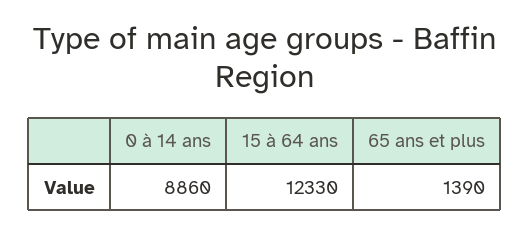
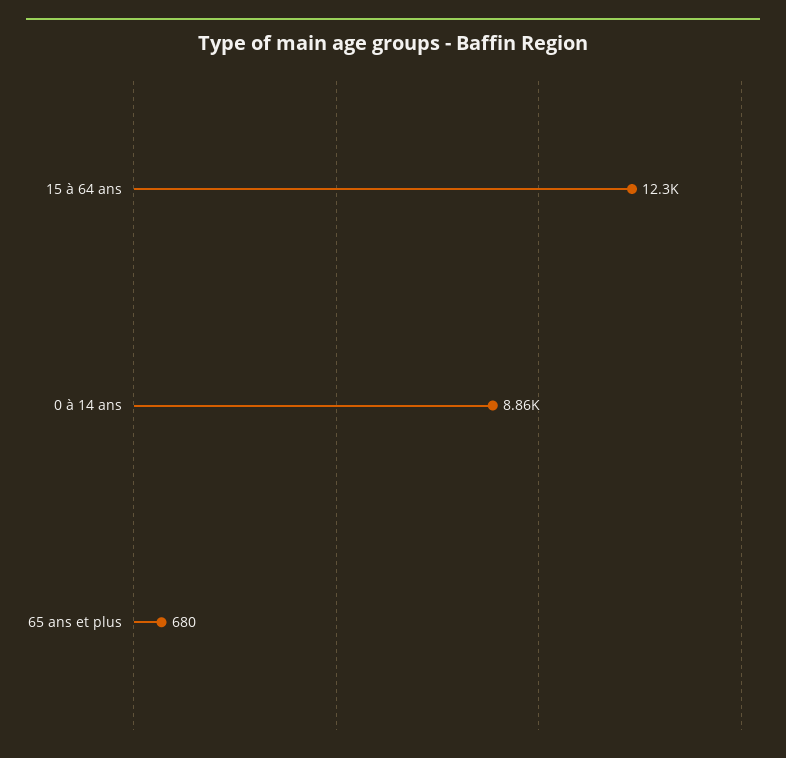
  {
    "0 à 14 ans": 8860,
    "15 à 64 ans": 12330,
-   "65 ans et plus": 1390
+   "65 ans et plus": 680
  }

